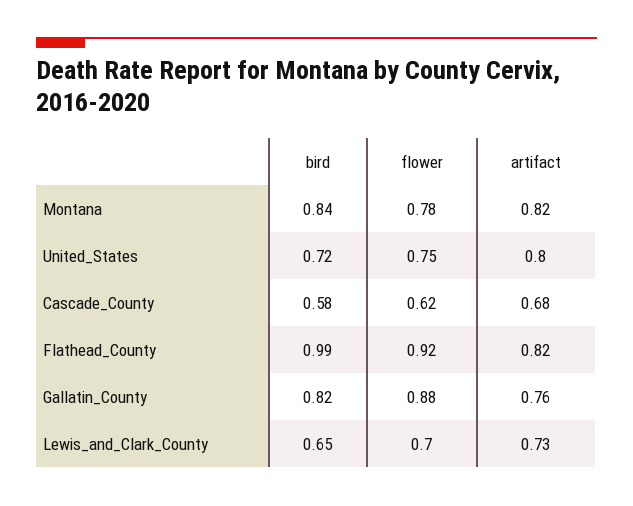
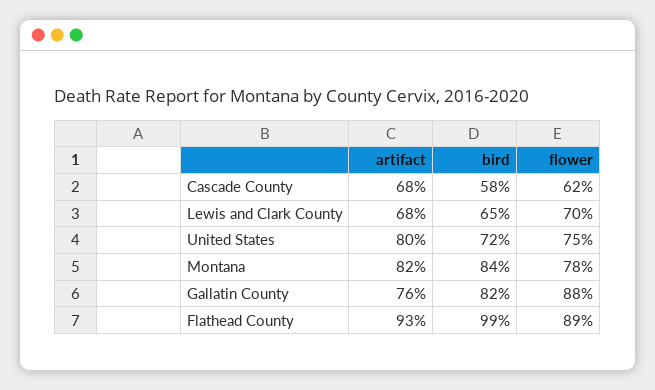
  {
    "bird": {
      "Montana": 0.84,
      "United_States": 0.72,
      "Cascade_County": 0.58,
      "Flathead_County": 0.99,
      "Gallatin_County": 0.82,
      "Lewis_and_Clark_County": 0.65
    },
    "flower": {
      "Montana": 0.78,
      "United_States": 0.75,
      "Cascade_County": 0.62,
-     "Flathead_County": 0.92,
+     "Flathead_County": 0.89,
      "Gallatin_County": 0.88,
      "Lewis_and_Clark_County": 0.7
    },
    "artifact": {
      "Montana": 0.82,
      "United_States": 0.8,
      "Cascade_County": 0.68,
-     "Flathead_County": 0.82,
+     "Flathead_County": 0.93,
      "Gallatin_County": 0.76,
-     "Lewis_and_Clark_County": 0.73
+     "Lewis_and_Clark_County": 0.68
    }
  }

